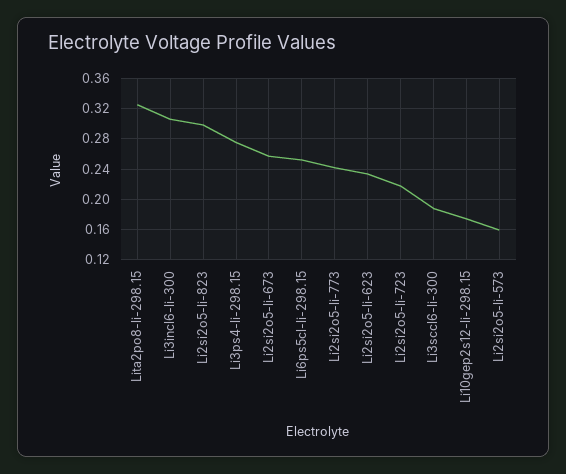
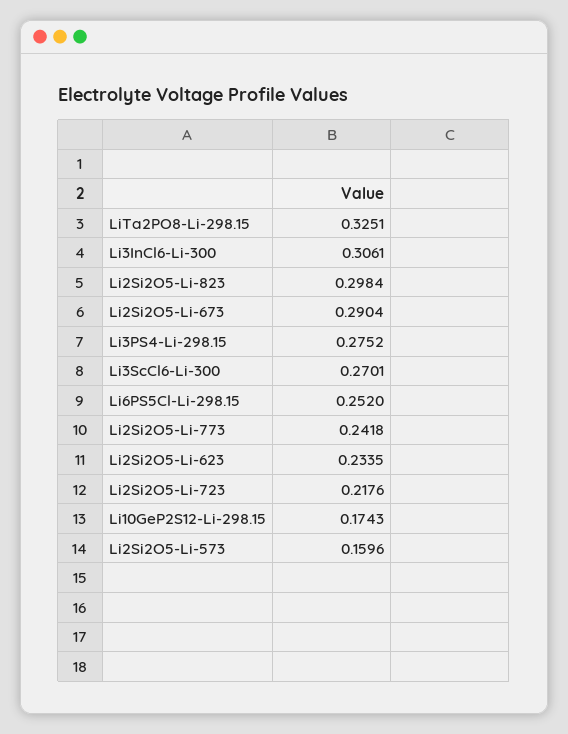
  {
    "Lita2po8-li-298.15": 0.3251,
    "Li3incl6-li-300": 0.3061,
    "Li2si2o5-li-823": 0.2984,
    "Li3ps4-li-298.15": 0.2752,
-   "Li2si2o5-li-673": 0.26,
+   "Li2si2o5-li-673": 0.2904,
    "Li6ps5cl-li-298.15": 0.252,
    "Li2si2o5-li-773": 0.2418,
    "Li2si2o5-li-623": 0.2335,
    "Li2si2o5-li-723": 0.2176,
-   "Li3sccl6-li-300": 0.19,
+   "Li3sccl6-li-300": 0.2701,
    "Li10gep2s12-li-298.15": 0.1743,
    "Li2si2o5-li-573": 0.1596
  }

